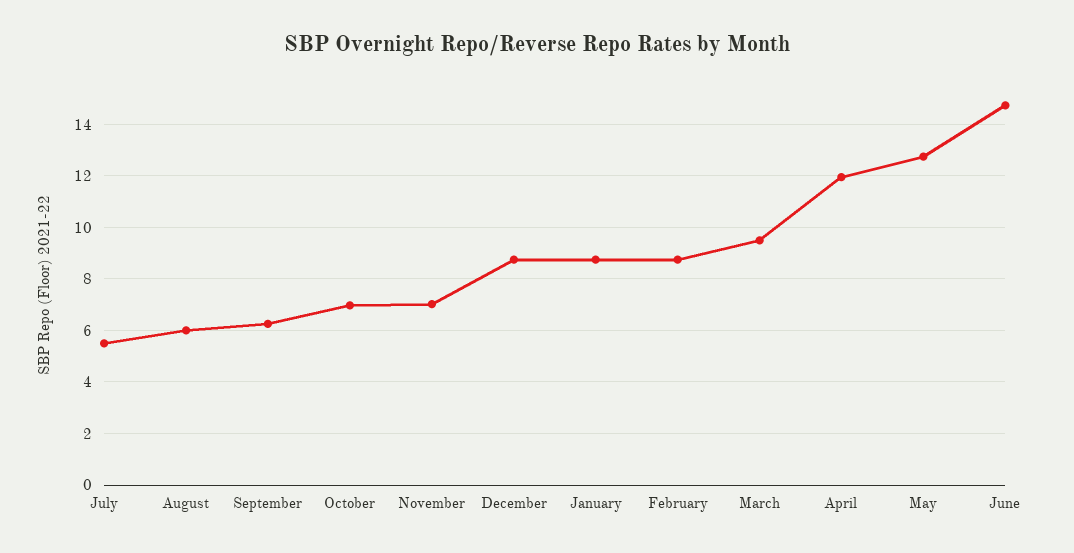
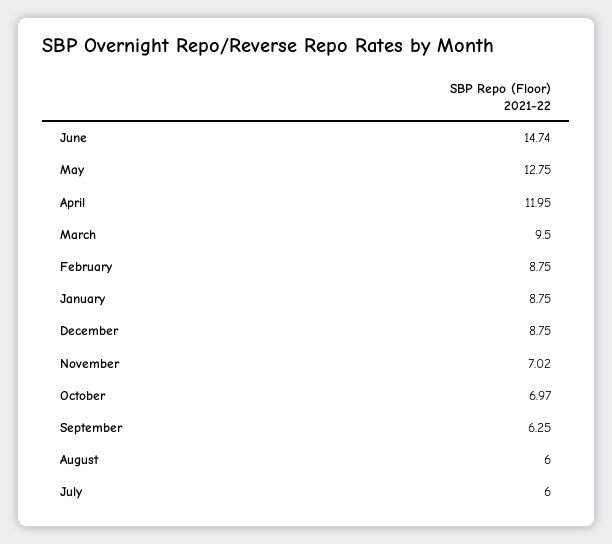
  {
-   "July": 5.5,
+   "July": 6,
    "August": 6,
    "September": 6.25,
    "October": 6.97,
    "November": 7.02,
    "December": 8.75,
    "January": 8.75,
    "February": 8.75,
    "March": 9.5,
    "April": 11.95,
    "May": 12.75,
    "June": 14.74
  }

